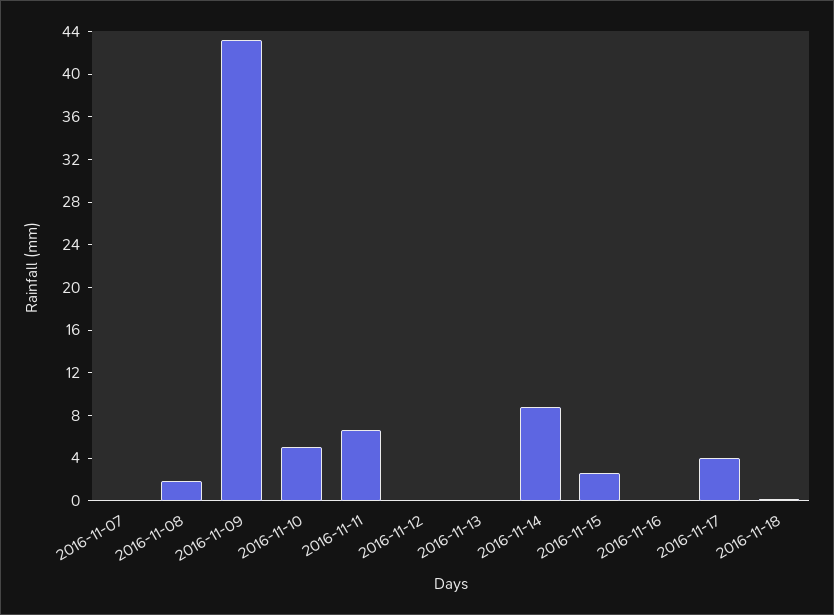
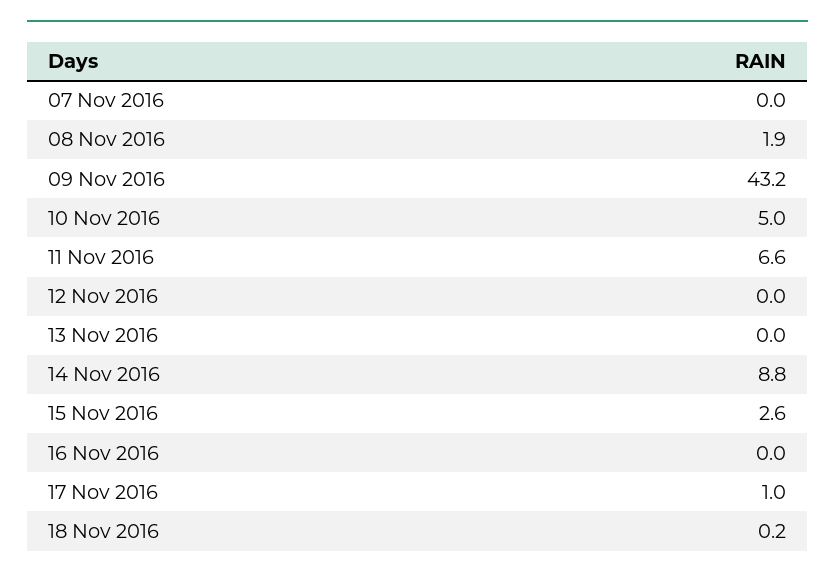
  {
    "2016-11-07": 0,
    "2016-11-08": 1.9,
    "2016-11-09": 43.2,
    "2016-11-10": 5,
    "2016-11-11": 6.6,
    "2016-11-12": 0,
    "2016-11-13": 0,
    "2016-11-14": 8.8,
    "2016-11-15": 2.6,
    "2016-11-16": 0,
-   "2016-11-17": 4,
+   "2016-11-17": 1,
    "2016-11-18": 0.2
  }

